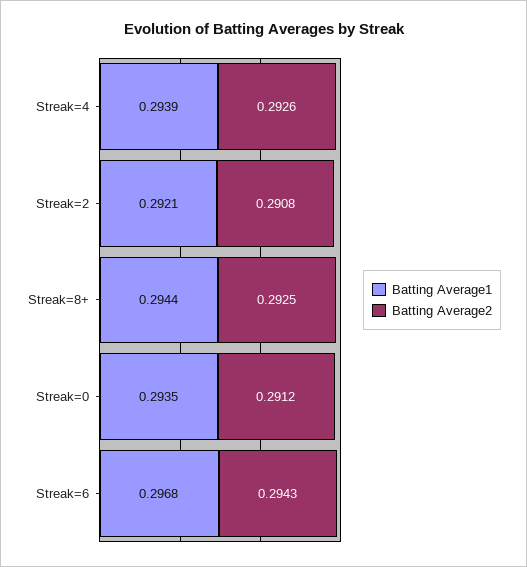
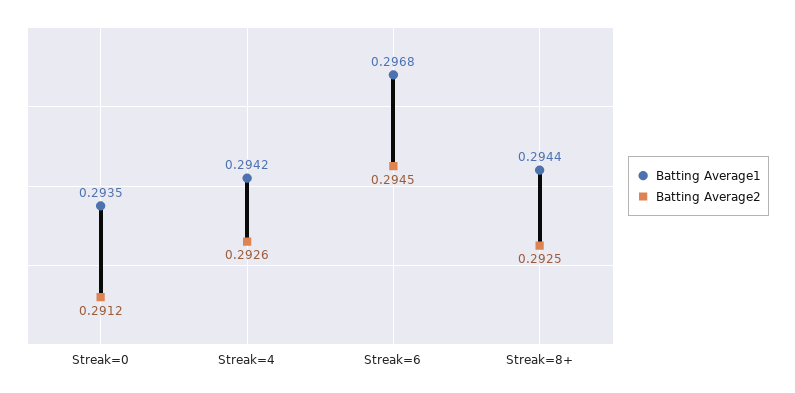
  {
    "Batting Average1": {
-     "Streak=4": 0.2939,
+     "Streak=4": 0.2942,
-     "Streak=2": 0.2921,
      "Streak=8+": 0.2944,
      "Streak=0": 0.2935,
      "Streak=6": 0.2968
    },
    "Batting Average2": {
      "Streak=4": 0.2926,
-     "Streak=2": 0.2908,
      "Streak=8+": 0.2925,
      "Streak=0": 0.2912,
-     "Streak=6": 0.2943
+     "Streak=6": 0.2945
    }
  }

